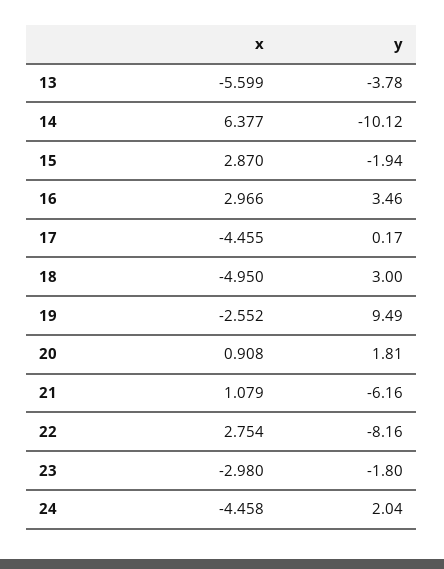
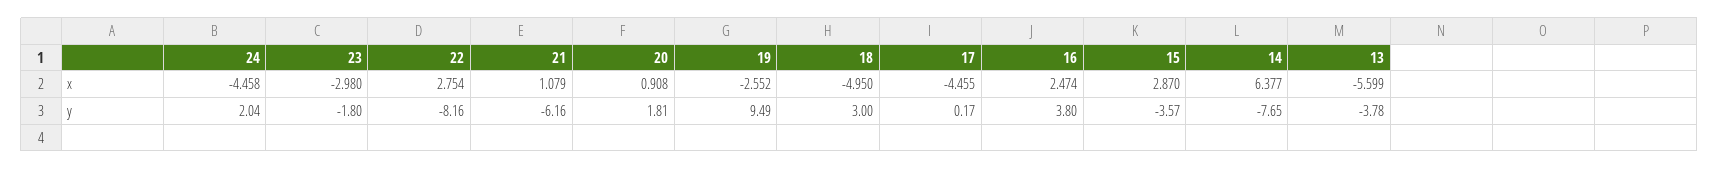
  {
    "x": {
      "13": -5.599,
      "14": 6.377,
      "15": 2.87,
-     "16": 2.966,
+     "16": 2.474,
      "17": -4.455,
      "18": -4.95,
      "19": -2.552,
      "20": 0.908,
      "21": 1.079,
      "22": 2.754,
      "23": -2.98,
      "24": -4.458
    },
    "y": {
      "13": -3.78,
-     "14": -10.12,
+     "14": -7.65,
-     "15": -1.94,
+     "15": -3.57,
-     "16": 3.46,
+     "16": 3.8,
      "17": 0.17,
      "18": 3,
      "19": 9.49,
      "20": 1.81,
      "21": -6.16,
      "22": -8.16,
      "23": -1.8,
      "24": 2.04
    }
  }

